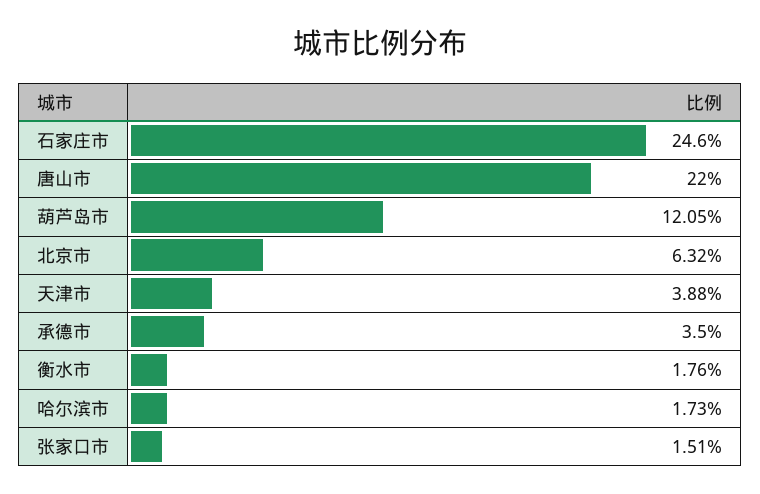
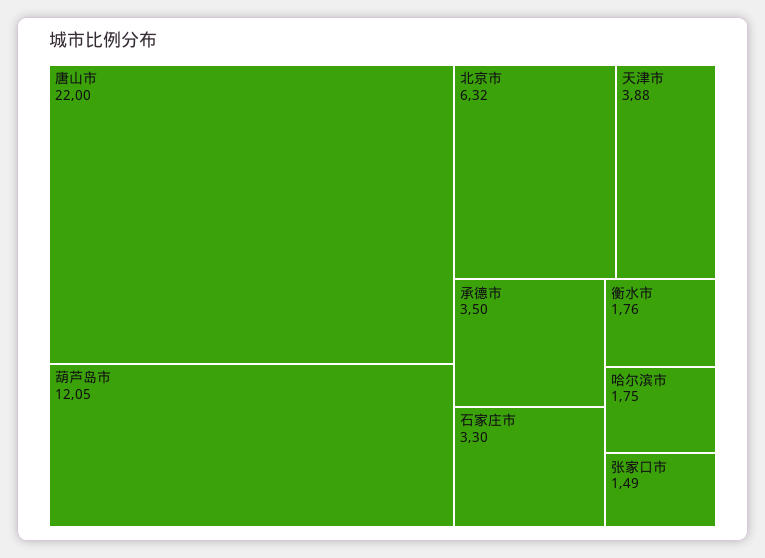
  {
-   "石家庄市": 24.6,
+   "石家庄市": 3.3,
    "唐山市": 22,
    "葫芦岛市": 12.05,
    "北京市": 6.32,
    "天津市": 3.88,
    "承德市": 3.5,
    "衡水市": 1.76,
-   "哈尔滨市": 1.73,
+   "哈尔滨市": 1.75,
-   "张家口市": 1.51
+   "张家口市": 1.49
  }

